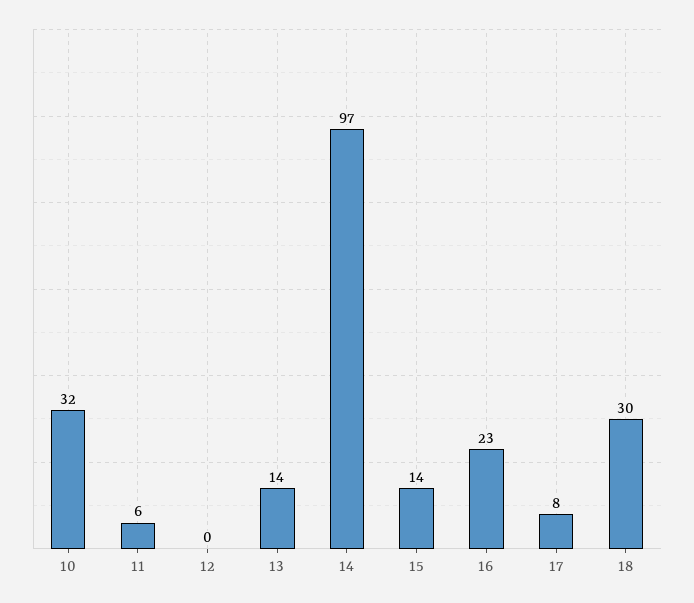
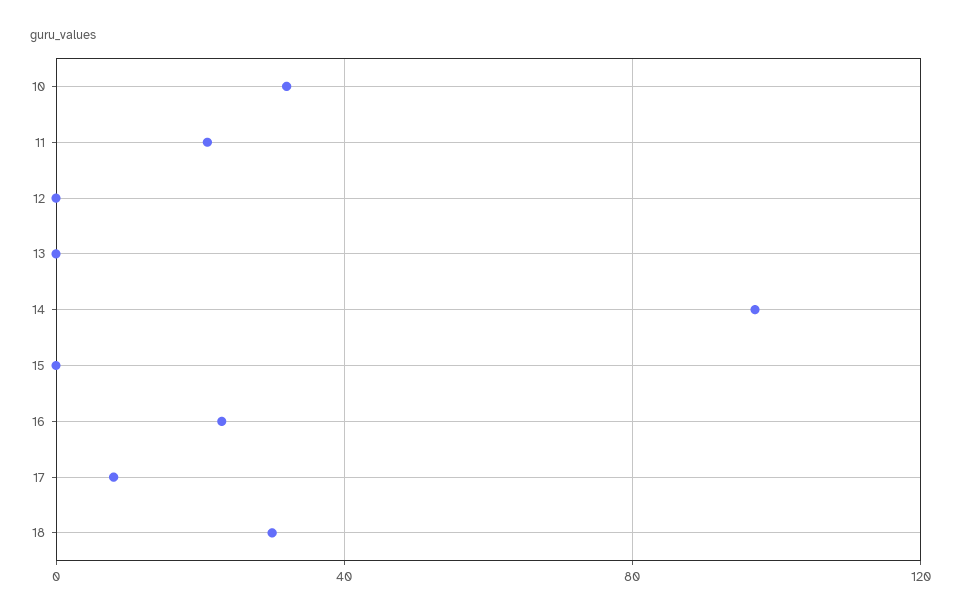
  {
    "10": 32,
-   "11": 6,
+   "11": 20,
    "12": 0,
-   "13": 14,
+   "13": 0,
    "14": 97,
-   "15": 14,
+   "15": 0,
    "16": 23,
    "17": 8,
    "18": 30
  }

